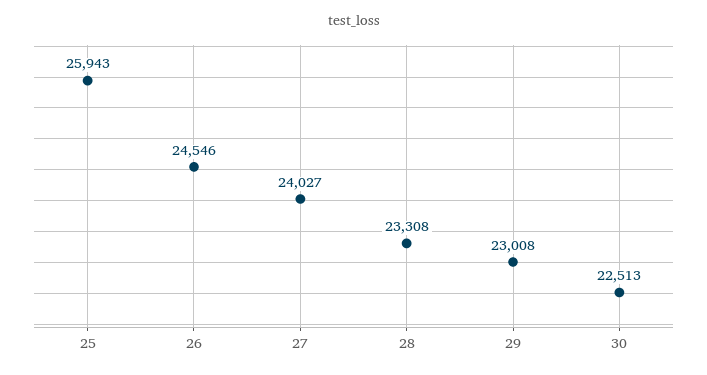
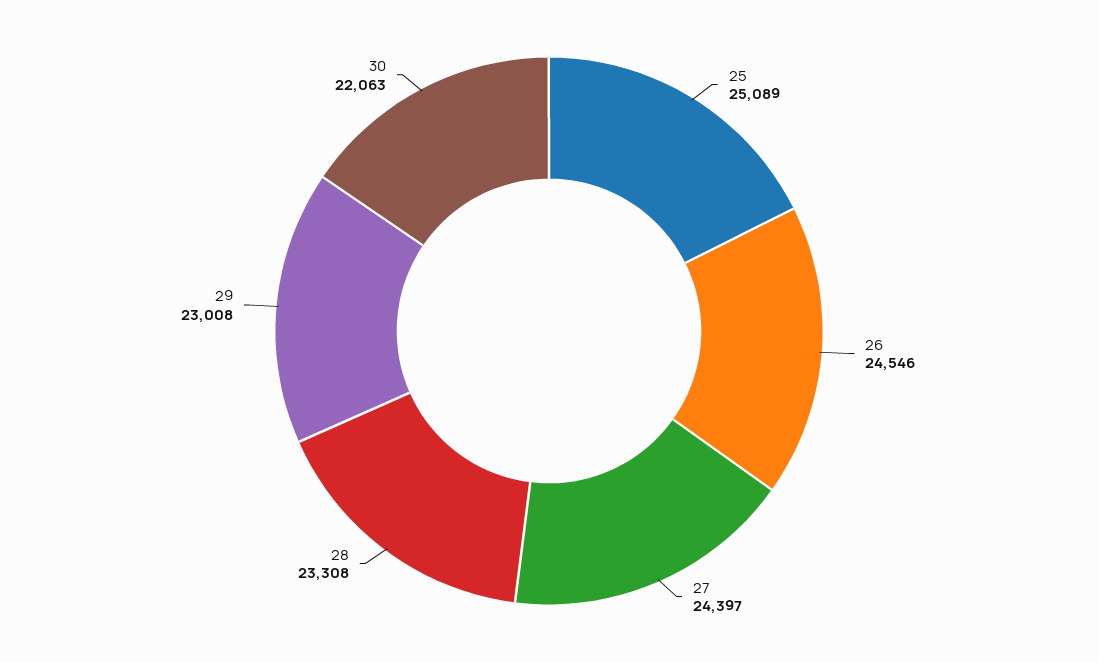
  {
-   "25": 25943,
+   "25": 25089,
    "26": 24546,
-   "27": 24027,
+   "27": 24397,
    "28": 23308,
    "29": 23008,
-   "30": 22513
+   "30": 22063
  }

